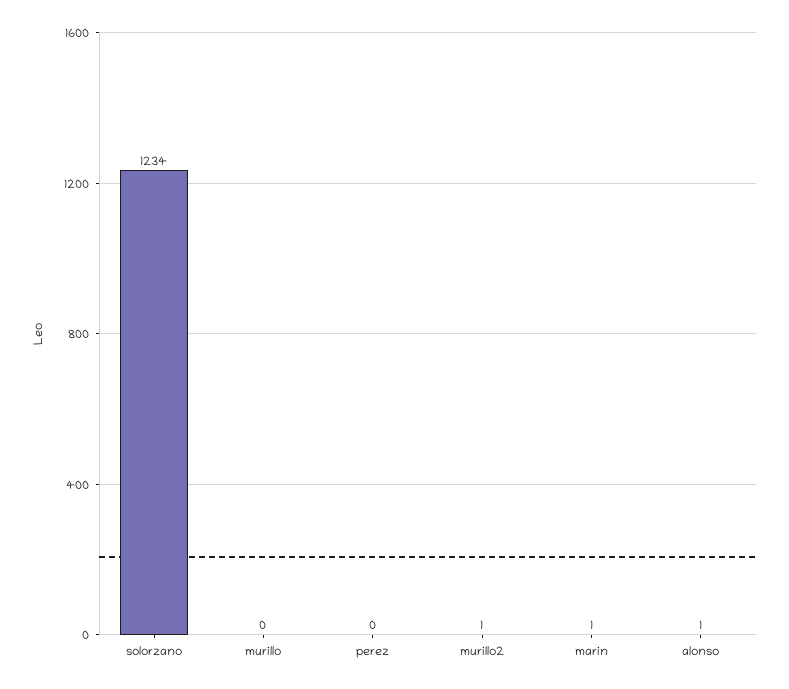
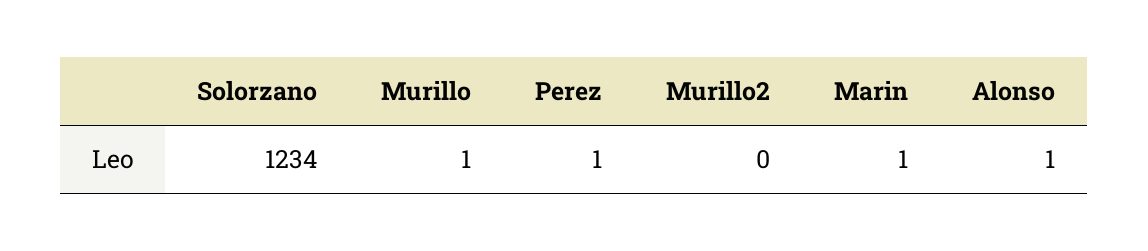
  {
    "solorzano": 1234,
-   "murillo": 0,
+   "murillo": 1,
-   "perez": 0,
+   "perez": 1,
-   "murillo2": 1,
+   "murillo2": 0,
    "marin": 1,
    "alonso": 1
  }

